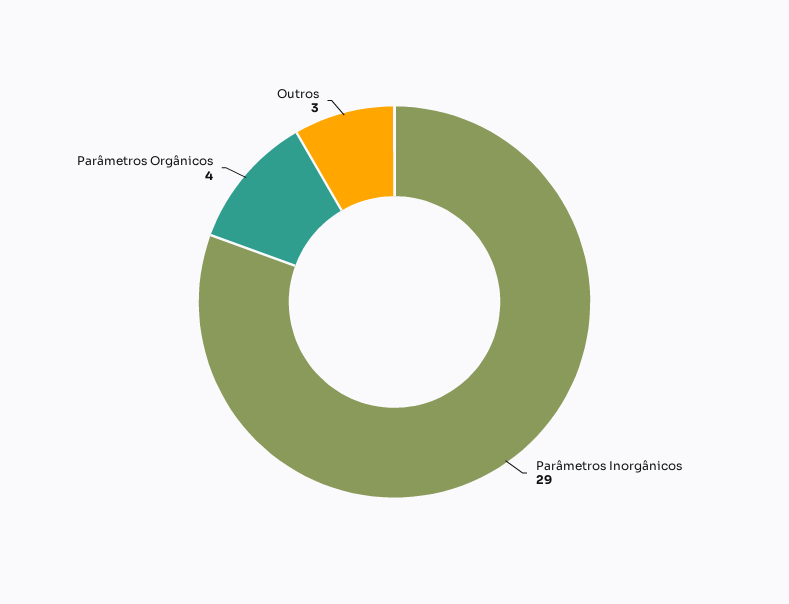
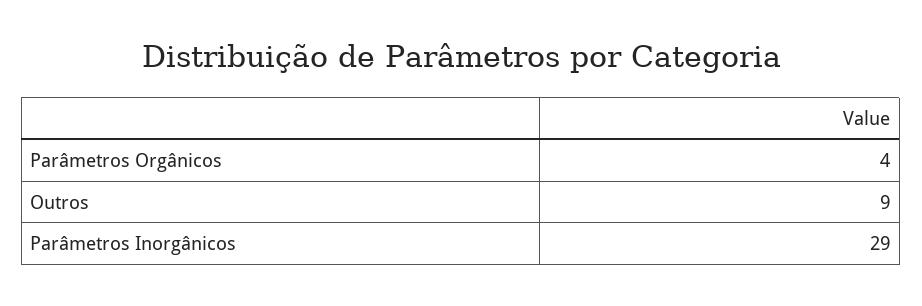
  {
    "Parâmetros Inorgânicos": 29,
    "Parâmetros Orgânicos": 4,
-   "Outros": 3
+   "Outros": 9
  }

